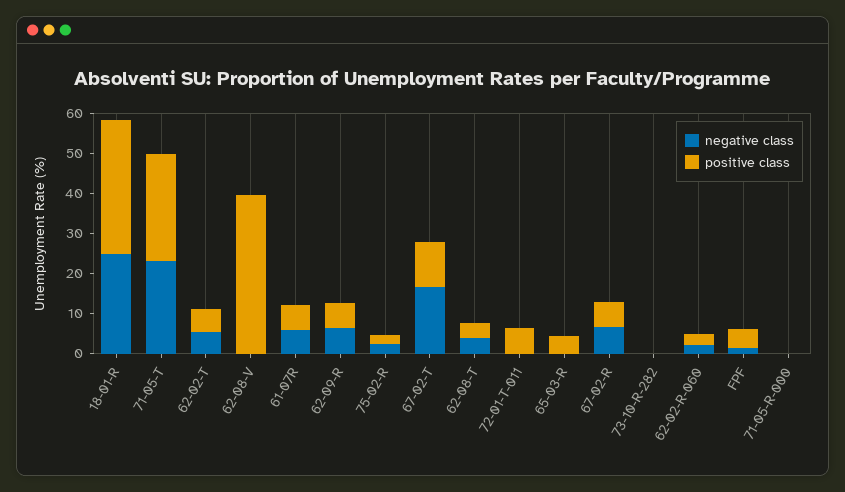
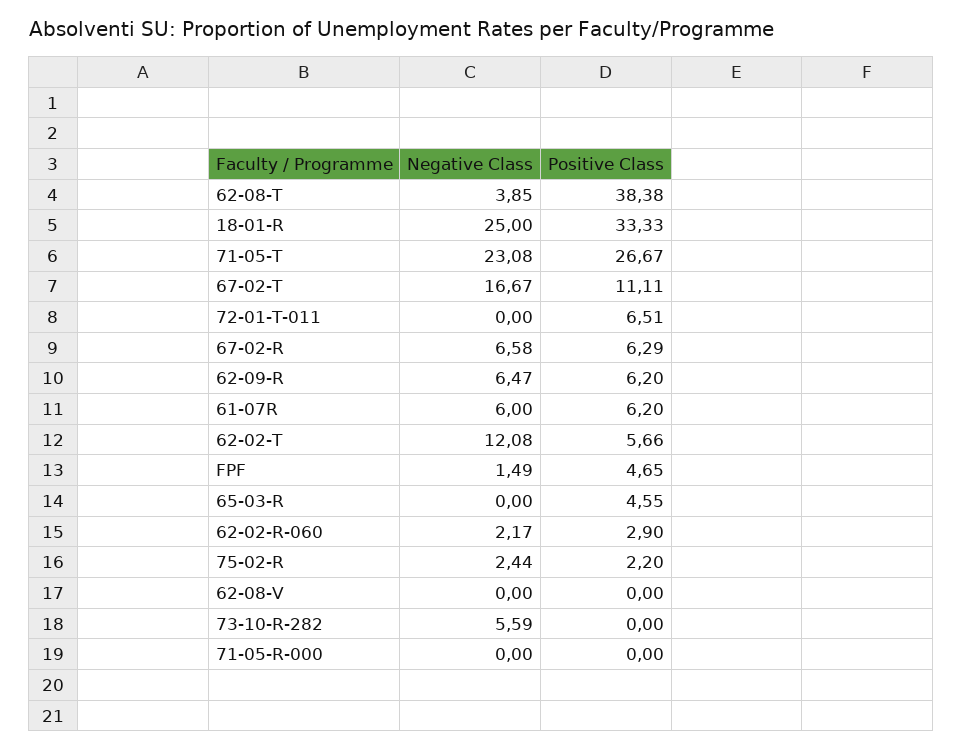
  {
    "negative class": {
      "18-01-R": 25,
      "71-05-T": 23.08,
-     "62-02-T": 6,
+     "62-02-T": 12.08,
      "62-08-V": 0,
      "61-07R": 6,
      "62-09-R": 6.47,
      "75-02-R": 2.44,
      "67-02-T": 16.67,
      "62-08-T": 3.85,
      "72-01-T-011": 0,
      "65-03-R": 0,
      "67-02-R": 6.58,
-     "73-10-R-282": 0,
+     "73-10-R-282": 5.59,
      "62-02-R-060": 2.17,
      "FPF": 1.49,
      "71-05-R-000": 0
    },
    "positive class": {
      "18-01-R": 33.33,
      "71-05-T": 26.67,
      "62-02-T": 5.66,
-     "62-08-V": 40,
+     "62-08-V": 0,
      "61-07R": 6.2,
      "62-09-R": 6.2,
      "75-02-R": 2.2,
      "67-02-T": 11.11,
-     "62-08-T": 4,
+     "62-08-T": 38.38,
      "72-01-T-011": 6.51,
      "65-03-R": 4.55,
      "67-02-R": 6.29,
      "73-10-R-282": 0,
      "62-02-R-060": 2.9,
      "FPF": 4.65,
      "71-05-R-000": 0
    }
  }

